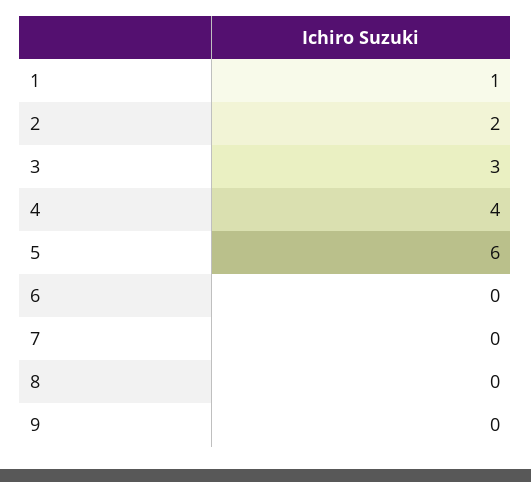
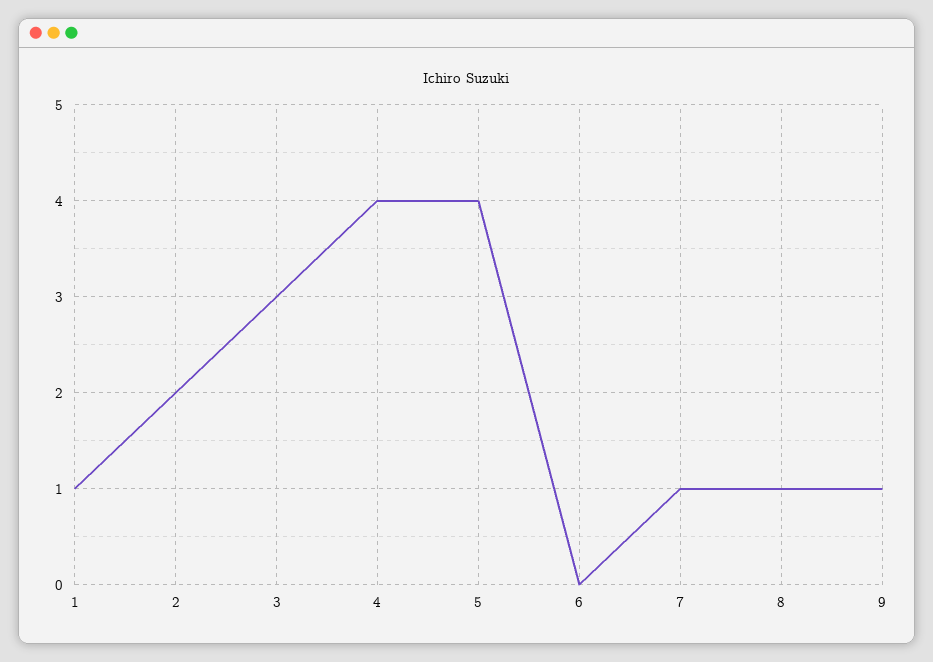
  {
    "1": 1,
    "2": 2,
    "3": 3,
    "4": 4,
-   "5": 6,
+   "5": 4,
    "6": 0,
-   "7": 0,
+   "7": 1,
-   "8": 0,
+   "8": 1,
-   "9": 0
+   "9": 1
  }

